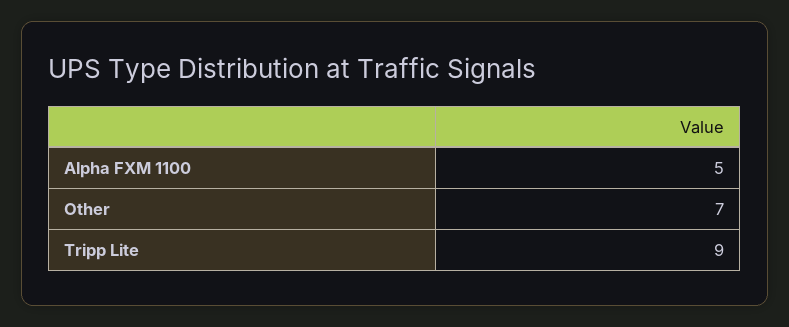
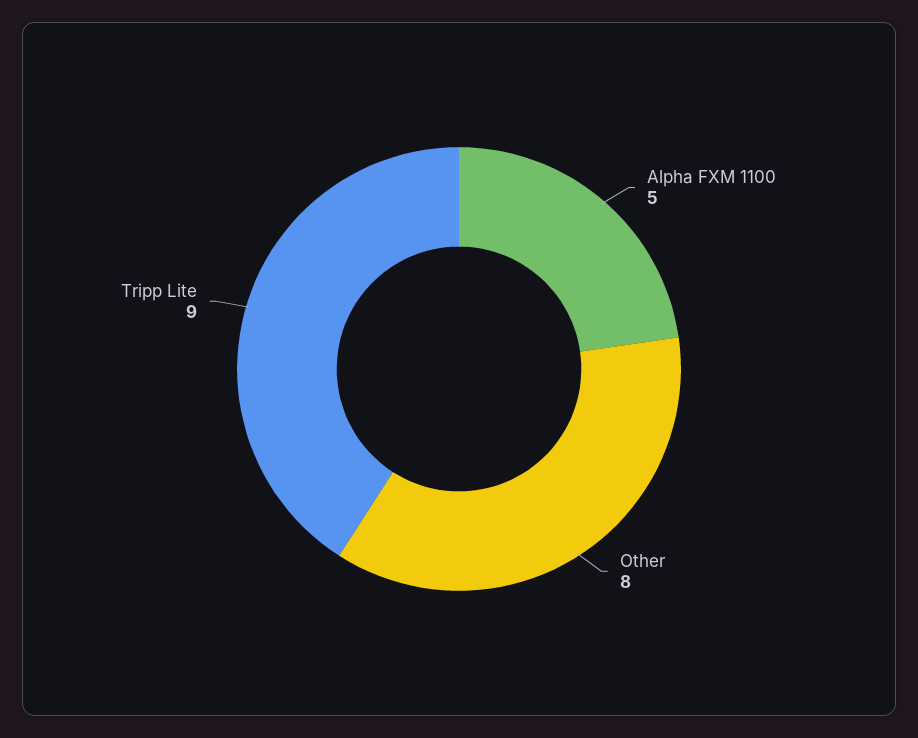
  {
    "Alpha FXM 1100": 5,
-   "Other": 7,
+   "Other": 8,
    "Tripp Lite": 9
  }

